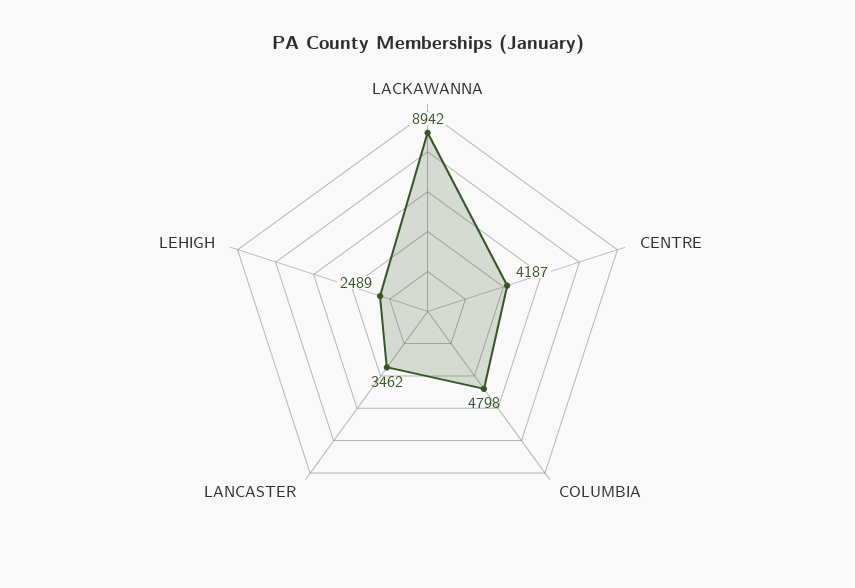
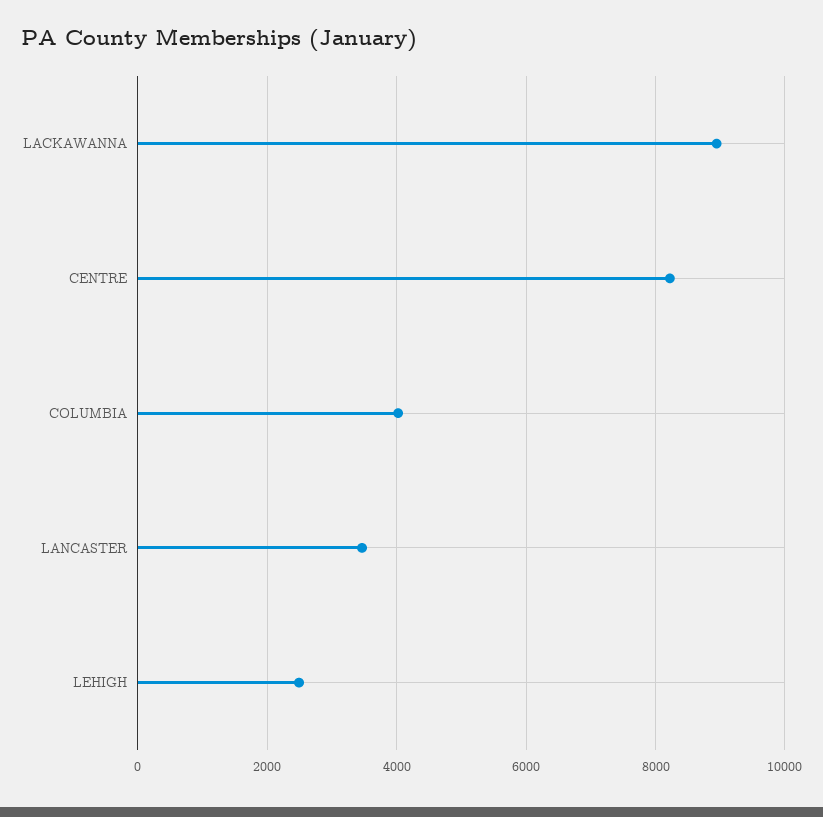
  {
    "LACKAWANNA": 8942,
-   "CENTRE": 4187,
+   "CENTRE": 8200,
-   "COLUMBIA": 4798,
+   "COLUMBIA": 4000,
    "LANCASTER": 3462,
    "LEHIGH": 2489
  }

